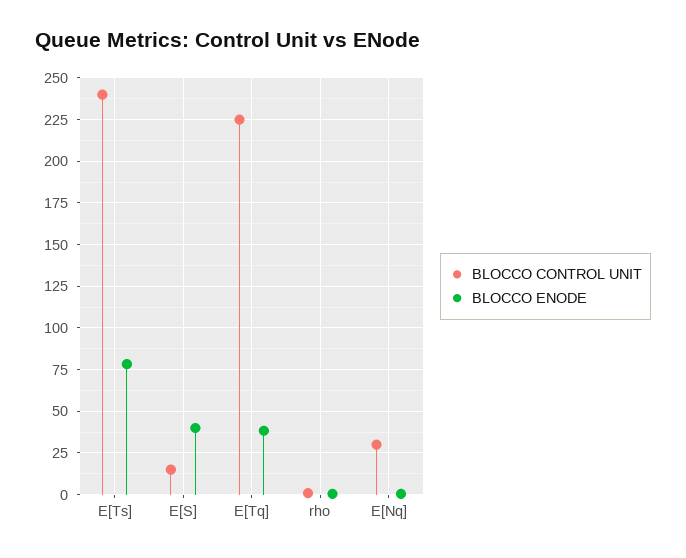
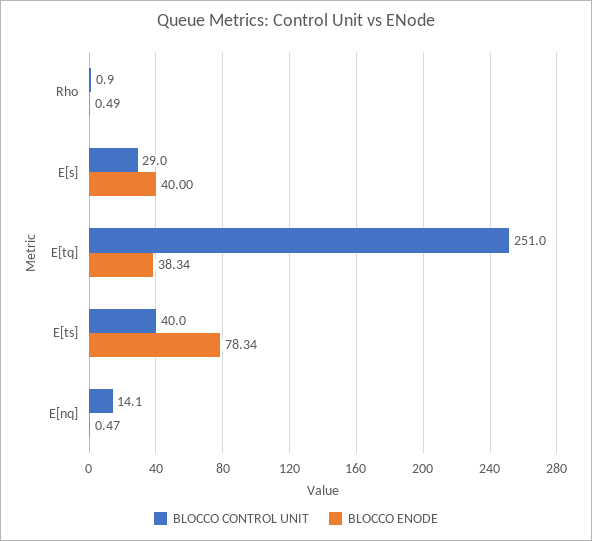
  {
    "BLOCCO CONTROL UNIT": {
-     "E[Ts]": 240,
+     "E[Ts]": 40,
-     "E[S]": 15,
+     "E[S]": 29,
-     "E[Tq]": 225,
+     "E[Tq]": 251,
      "rho": 0.9,
-     "E[Nq]": 30
+     "E[Nq]": 14.1
    },
    "BLOCCO ENODE": {
      "E[Ts]": 78.34,
      "E[S]": 40,
      "E[Tq]": 38.34,
      "rho": 0.49,
      "E[Nq]": 0.47
    }
  }

